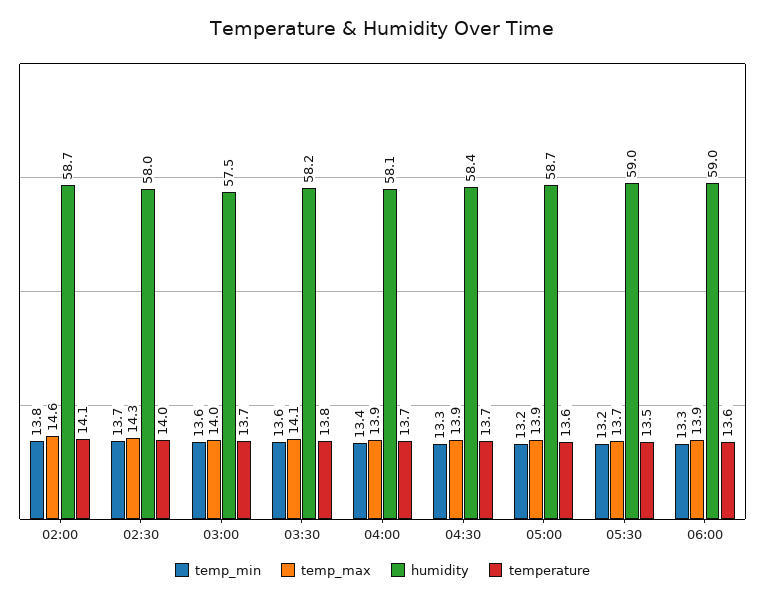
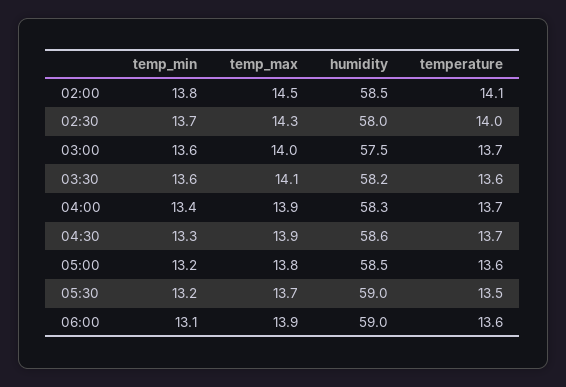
  {
    "temp_min": {
      "02:00": 13.8,
      "02:30": 13.7,
      "03:00": 13.6,
      "03:30": 13.6,
      "04:00": 13.4,
      "04:30": 13.3,
      "05:00": 13.2,
      "05:30": 13.2,
-     "06:00": 13.3
+     "06:00": 13.1
    },
    "temp_max": {
-     "02:00": 14.6,
+     "02:00": 14.5,
      "02:30": 14.3,
      "03:00": 14,
      "03:30": 14.1,
      "04:00": 13.9,
      "04:30": 13.9,
-     "05:00": 13.9,
+     "05:00": 13.8,
      "05:30": 13.7,
      "06:00": 13.9
    },
    "humidity": {
-     "02:00": 58.7,
+     "02:00": 58.5,
      "02:30": 58,
      "03:00": 57.5,
      "03:30": 58.2,
-     "04:00": 58.1,
+     "04:00": 58.3,
-     "04:30": 58.4,
+     "04:30": 58.6,
-     "05:00": 58.7,
+     "05:00": 58.5,
      "05:30": 59,
      "06:00": 59
    },
    "temperature": {
      "02:00": 14.1,
      "02:30": 14,
      "03:00": 13.7,
-     "03:30": 13.8,
+     "03:30": 13.6,
      "04:00": 13.7,
      "04:30": 13.7,
      "05:00": 13.6,
      "05:30": 13.5,
      "06:00": 13.6
    }
  }

